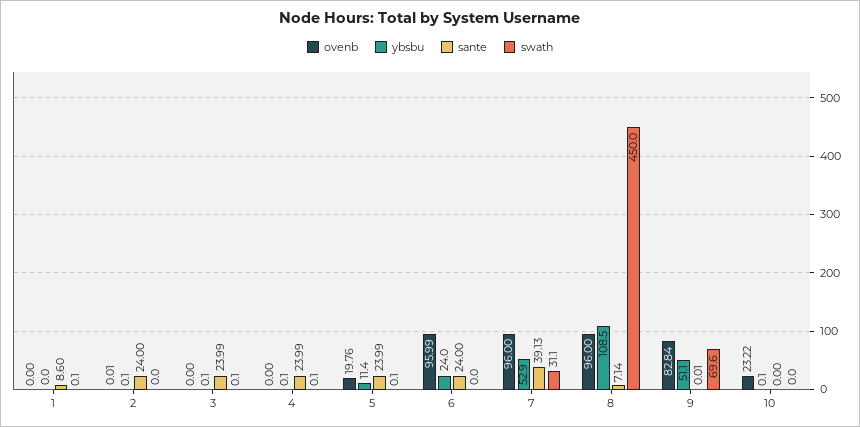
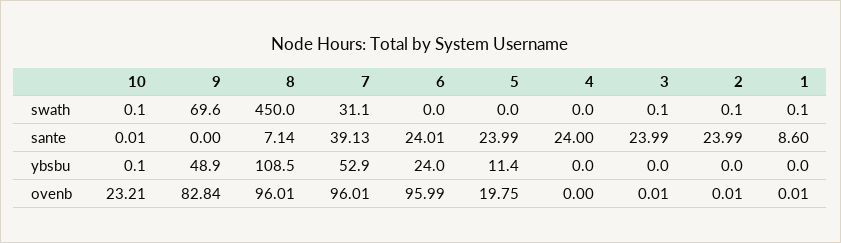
  {
    "ovenb": {
-     "1": 0,
+     "1": 0.01,
      "2": 0.01,
-     "3": 0,
+     "3": 0.01,
      "4": 0,
-     "5": 19.76,
+     "5": 19.75,
      "6": 95.99,
-     "7": 96,
+     "7": 96.01,
-     "8": 96,
+     "8": 96.01,
      "9": 82.84,
-     "10": 23.22
+     "10": 23.21
    },
    "ybsbu": {
      "1": 0,
-     "2": 0.1,
+     "2": 0,
-     "3": 0.1,
+     "3": 0,
-     "4": 0.1,
+     "4": 0,
      "5": 11.4,
      "6": 24,
      "7": 52.9,
      "8": 108.5,
-     "9": 51.1,
+     "9": 48.9,
      "10": 0.1
    },
    "sante": {
      "1": 8.6,
-     "2": 24,
+     "2": 23.99,
      "3": 23.99,
-     "4": 23.99,
+     "4": 24,
      "5": 23.99,
-     "6": 24,
+     "6": 24.01,
      "7": 39.13,
      "8": 7.14,
-     "9": 0.01,
+     "9": 0,
-     "10": 0
+     "10": 0.01
    },
    "swath": {
      "1": 0.1,
-     "2": 0,
+     "2": 0.1,
      "3": 0.1,
-     "4": 0.1,
+     "4": 0,
-     "5": 0.1,
+     "5": 0,
      "6": 0,
      "7": 31.1,
      "8": 450,
      "9": 69.6,
-     "10": 0
+     "10": 0.1
    }
  }

